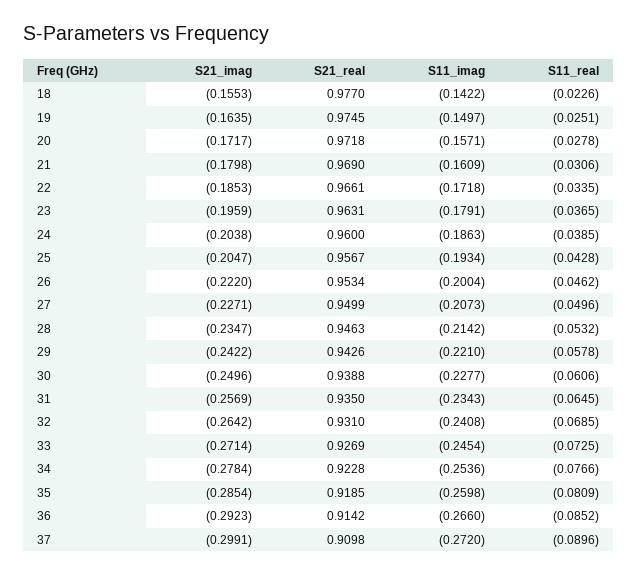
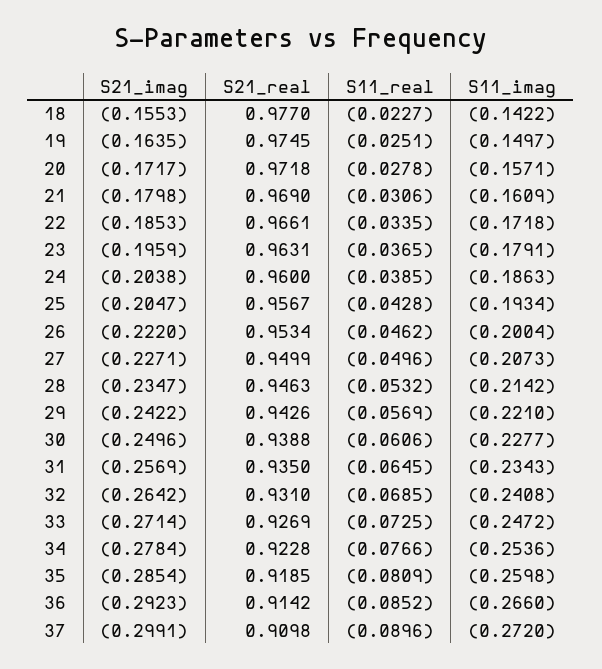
  {
    "S21_imag": {
      "18": -0.1553,
      "19": -0.1635,
      "20": -0.1717,
      "21": -0.1798,
      "22": -0.1853,
      "23": -0.1959,
      "24": -0.2038,
      "25": -0.2047,
      "26": -0.222,
      "27": -0.2271,
      "28": -0.2347,
      "29": -0.2422,
      "30": -0.2496,
      "31": -0.2569,
      "32": -0.2642,
      "33": -0.2714,
      "34": -0.2784,
      "35": -0.2854,
      "36": -0.2923,
      "37": -0.2991
    },
    "S21_real": {
      "18": 0.977,
      "19": 0.9745,
      "20": 0.9718,
      "21": 0.969,
      "22": 0.9661,
      "23": 0.9631,
      "24": 0.96,
      "25": 0.9567,
      "26": 0.9534,
      "27": 0.9499,
      "28": 0.9463,
      "29": 0.9426,
      "30": 0.9388,
      "31": 0.935,
      "32": 0.931,
      "33": 0.9269,
      "34": 0.9228,
      "35": 0.9185,
      "36": 0.9142,
      "37": 0.9098
    },
    "S11_imag": {
      "18": -0.1422,
      "19": -0.1497,
      "20": -0.1571,
      "21": -0.1609,
      "22": -0.1718,
      "23": -0.1791,
      "24": -0.1863,
      "25": -0.1934,
      "26": -0.2004,
      "27": -0.2073,
      "28": -0.2142,
      "29": -0.221,
      "30": -0.2277,
      "31": -0.2343,
      "32": -0.2408,
-     "33": -0.2454,
+     "33": -0.2472,
      "34": -0.2536,
      "35": -0.2598,
      "36": -0.266,
      "37": -0.272
    },
    "S11_real": {
-     "18": -0.0226,
+     "18": -0.0227,
      "19": -0.0251,
      "20": -0.0278,
      "21": -0.0306,
      "22": -0.0335,
      "23": -0.0365,
      "24": -0.0385,
      "25": -0.0428,
      "26": -0.0462,
      "27": -0.0496,
      "28": -0.0532,
-     "29": -0.0578,
+     "29": -0.0569,
      "30": -0.0606,
      "31": -0.0645,
      "32": -0.0685,
      "33": -0.0725,
      "34": -0.0766,
      "35": -0.0809,
      "36": -0.0852,
      "37": -0.0896
    }
  }

